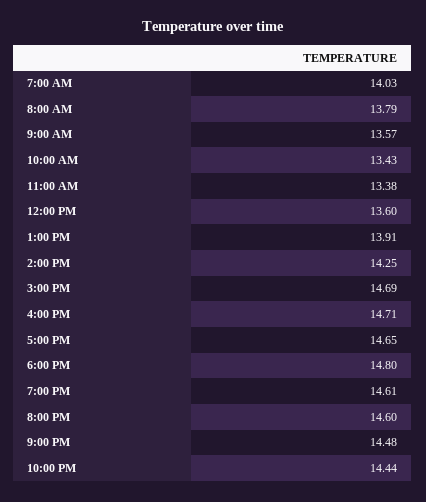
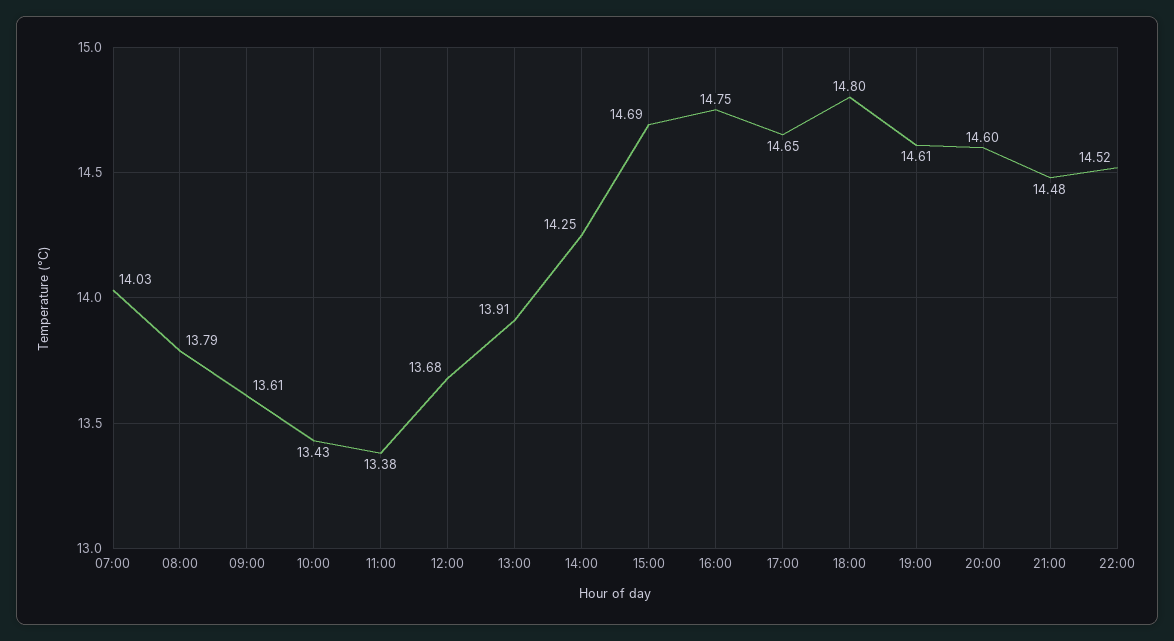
  {
    "7:00 AM": 14.03,
    "8:00 AM": 13.79,
-   "9:00 AM": 13.57,
+   "9:00 AM": 13.61,
    "10:00 AM": 13.43,
    "11:00 AM": 13.38,
-   "12:00 PM": 13.6,
+   "12:00 PM": 13.68,
    "1:00 PM": 13.91,
    "2:00 PM": 14.25,
    "3:00 PM": 14.69,
-   "4:00 PM": 14.71,
+   "4:00 PM": 14.75,
    "5:00 PM": 14.65,
    "6:00 PM": 14.8,
    "7:00 PM": 14.61,
    "8:00 PM": 14.6,
    "9:00 PM": 14.48,
-   "10:00 PM": 14.44
+   "10:00 PM": 14.52
  }

